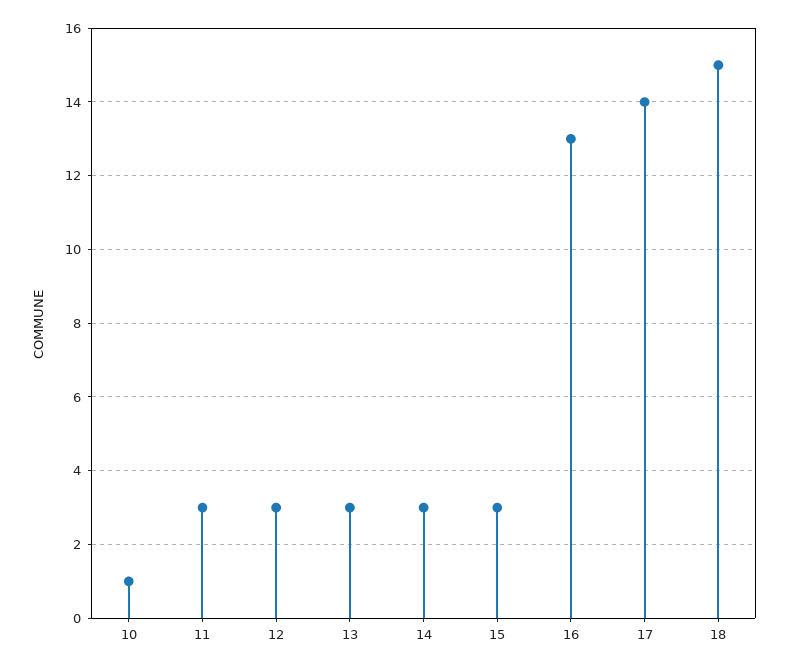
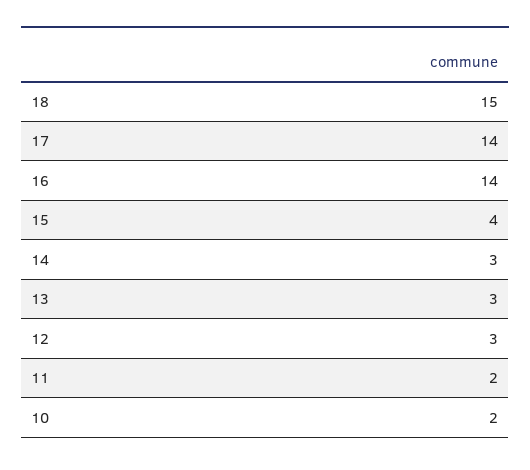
  {
-   "10": 1,
+   "10": 2,
-   "11": 3,
+   "11": 2,
    "12": 3,
    "13": 3,
    "14": 3,
-   "15": 3,
+   "15": 4,
-   "16": 13,
+   "16": 14,
    "17": 14,
    "18": 15
  }

